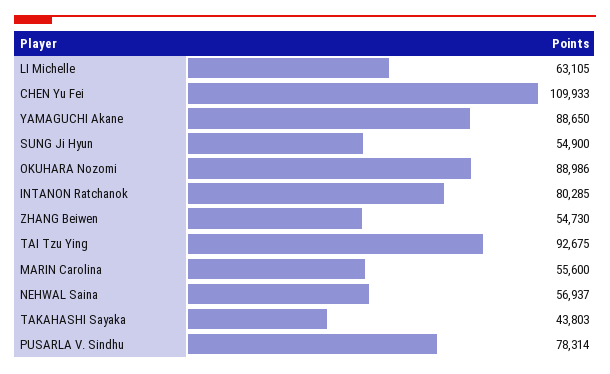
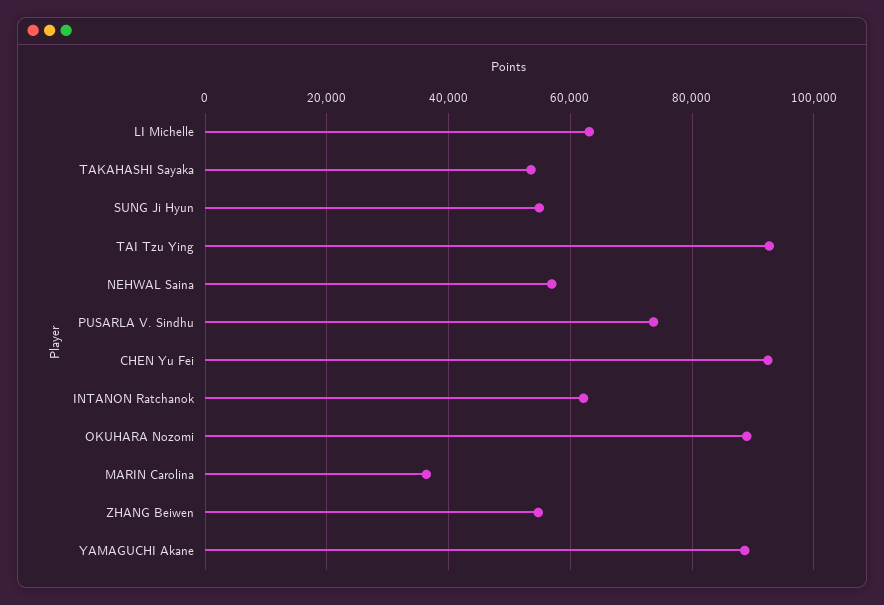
  {
    "LI Michelle": 63105,
-   "CHEN Yu Fei": 109933,
+   "CHEN Yu Fei": 92000,
    "YAMAGUCHI Akane": 88650,
    "SUNG Ji Hyun": 54900,
    "OKUHARA Nozomi": 88986,
-   "INTANON Ratchanok": 80285,
+   "INTANON Ratchanok": 62000,
    "ZHANG Beiwen": 54730,
    "TAI Tzu Ying": 92675,
-   "MARIN Carolina": 55600,
+   "MARIN Carolina": 36000,
    "NEHWAL Saina": 56937,
-   "TAKAHASHI Sayaka": 43803,
+   "TAKAHASHI Sayaka": 54000,
-   "PUSARLA V. Sindhu": 78314
+   "PUSARLA V. Sindhu": 74000
  }

